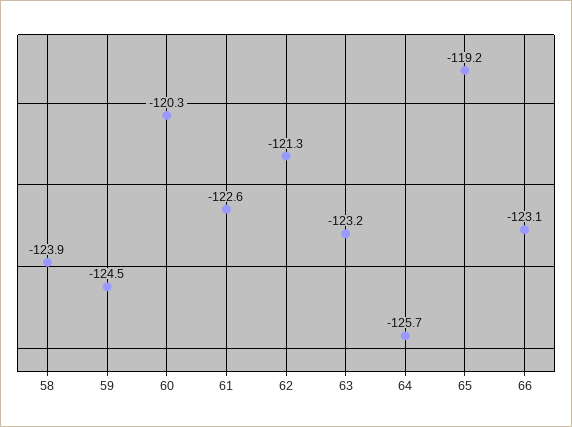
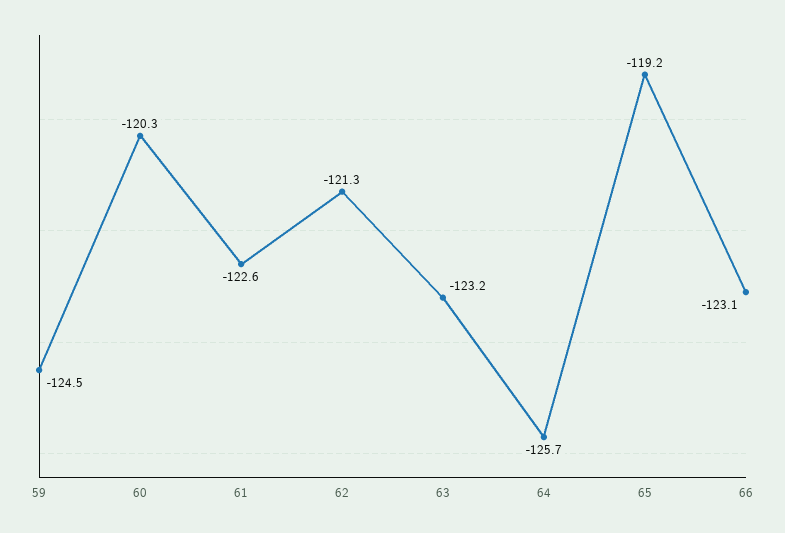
  {
-   "58": -123.9,
    "59": -124.5,
    "60": -120.3,
    "61": -122.6,
    "62": -121.3,
    "63": -123.2,
    "64": -125.7,
    "65": -119.2,
    "66": -123.1
  }

